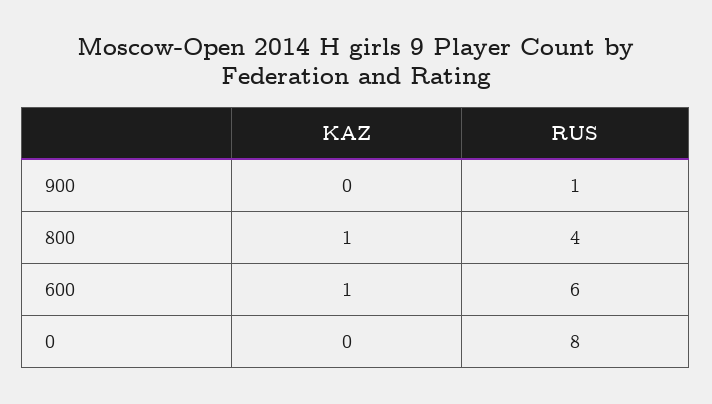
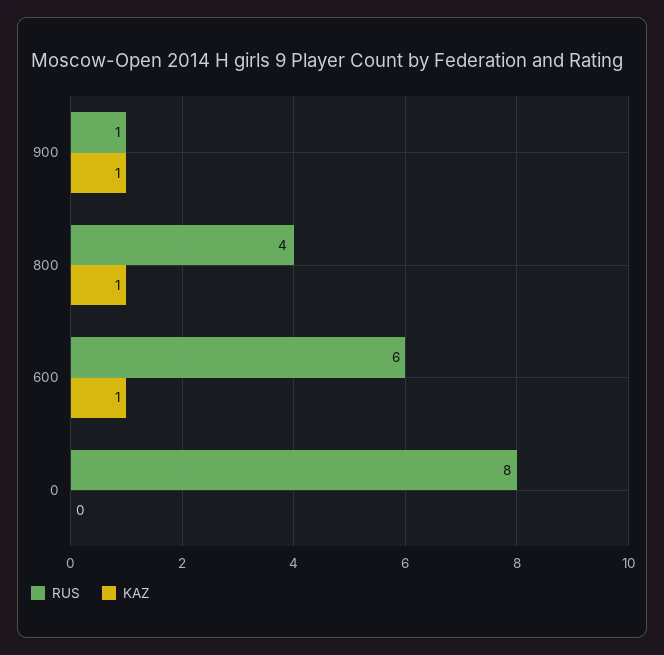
  {
    "KAZ": {
-     "900": 0,
+     "900": 1,
      "800": 1,
      "600": 1,
      "0": 0
    },
    "RUS": {
      "900": 1,
      "800": 4,
      "600": 6,
      "0": 8
    }
  }

